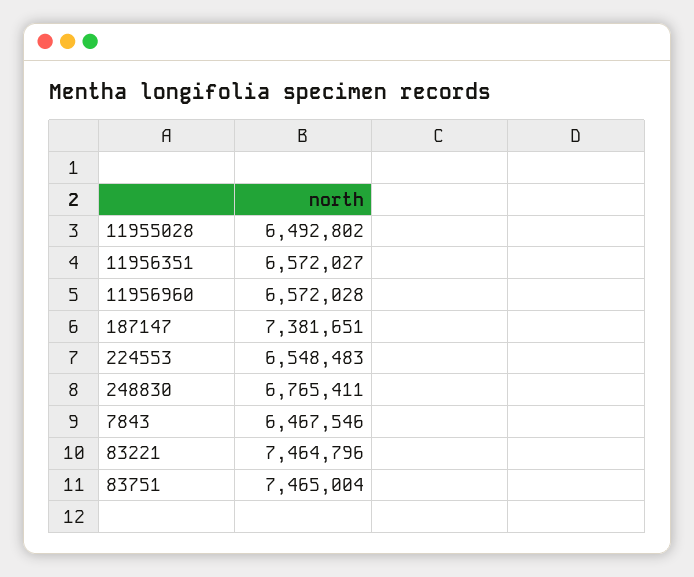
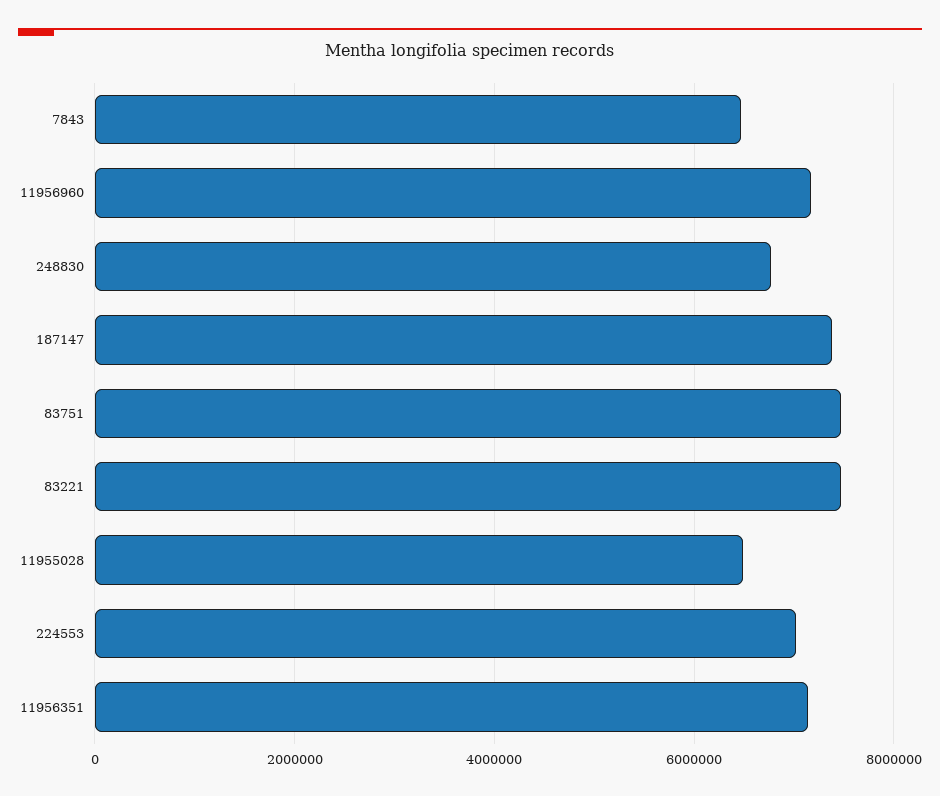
  {
    "11955028": 6492802,
-   "11956351": 6572027,
+   "11956351": 7200000,
-   "11956960": 6572028,
+   "11956960": 7200000,
    "187147": 7381651,
-   "224553": 6548483,
+   "224553": 7000000,
    "248830": 6765411,
    "7843": 6467546,
    "83221": 7464796,
    "83751": 7465004
  }

